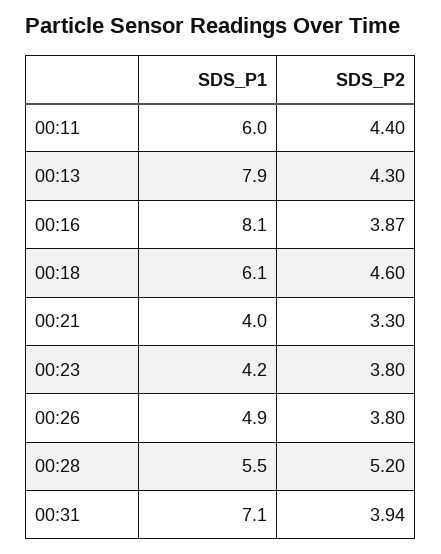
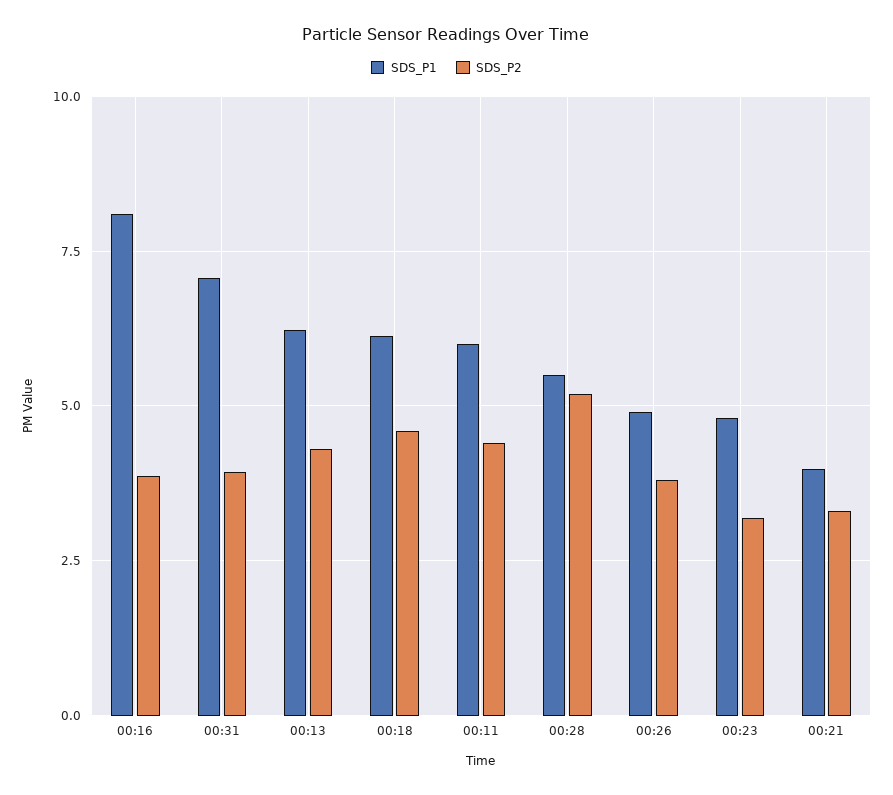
  {
    "SDS_P1": {
      "00:11": 6,
-     "00:13": 7.9,
+     "00:13": 6.25,
      "00:16": 8.1,
      "00:18": 6.1,
      "00:21": 4,
-     "00:23": 4.2,
+     "00:23": 4.75,
      "00:26": 4.9,
      "00:28": 5.5,
      "00:31": 7.1
    },
    "SDS_P2": {
      "00:11": 4.4,
      "00:13": 4.3,
      "00:16": 3.87,
      "00:18": 4.6,
      "00:21": 3.3,
-     "00:23": 3.8,
+     "00:23": 3.25,
      "00:26": 3.8,
      "00:28": 5.2,
      "00:31": 3.94
    }
  }

